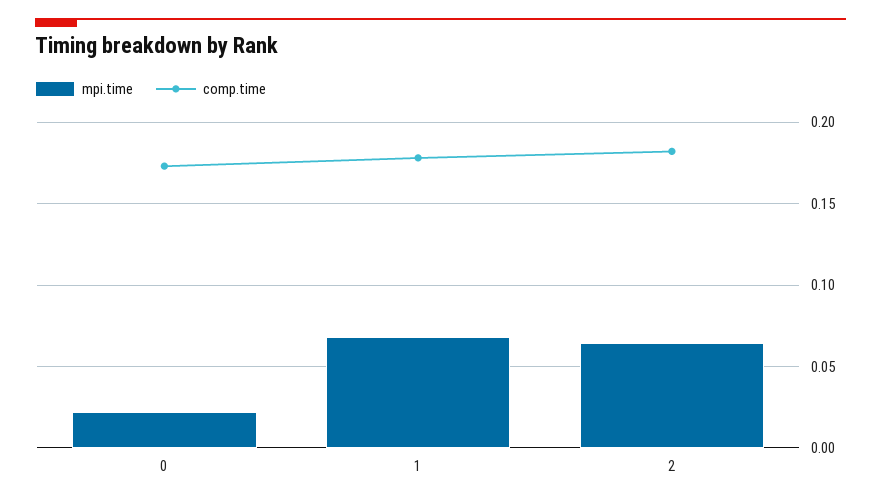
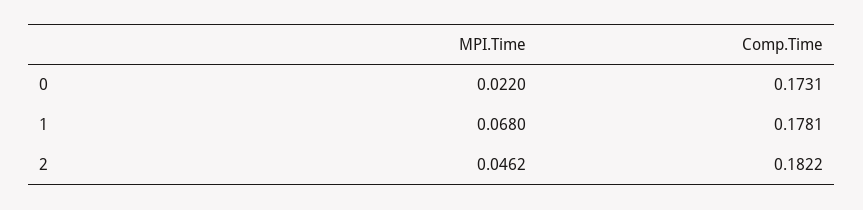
  {
    "mpi.time": {
      "0": 0.022,
      "1": 0.068,
-     "2": 0.065
+     "2": 0.0462
    },
    "comp.time": {
      "0": 0.1731,
      "1": 0.1781,
      "2": 0.1822
    }
  }

